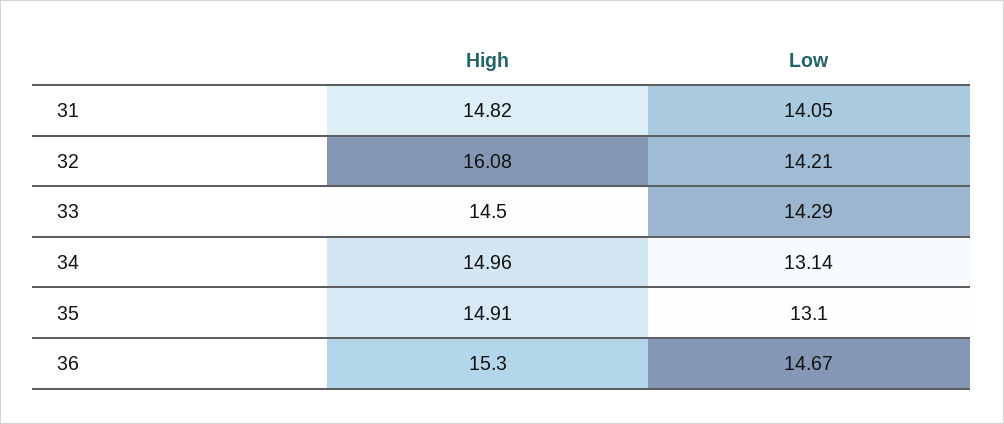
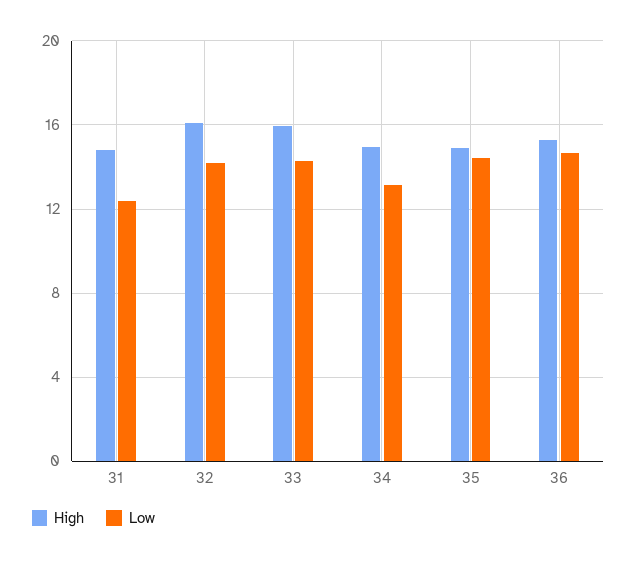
  {
    "High": {
      "31": 14.82,
      "32": 16.08,
-     "33": 14.5,
+     "33": 16,
      "34": 14.96,
      "35": 14.91,
      "36": 15.3
    },
    "Low": {
-     "31": 14.05,
+     "31": 12.5,
      "32": 14.21,
      "33": 14.29,
      "34": 13.14,
-     "35": 13.1,
+     "35": 14.5,
      "36": 14.67
    }
  }

